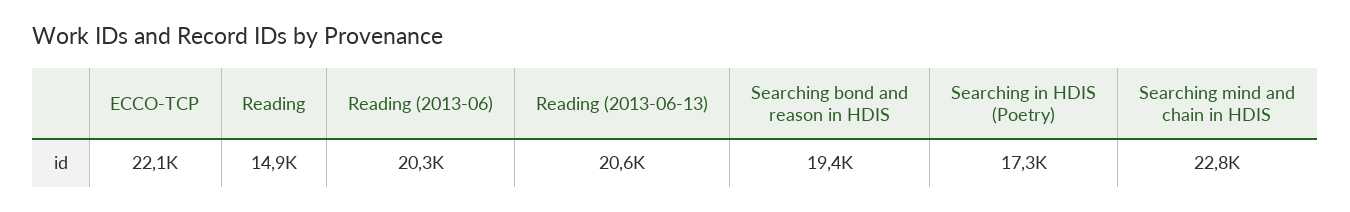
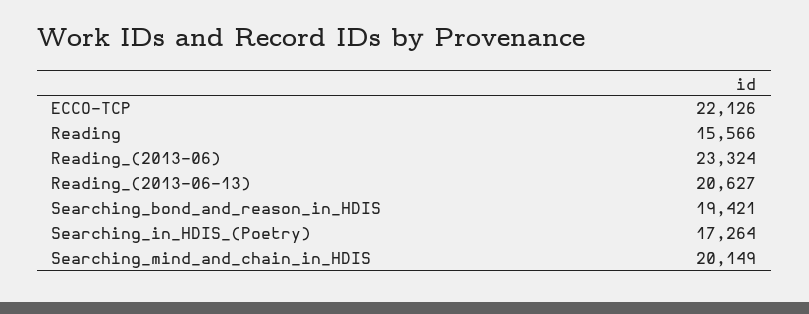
  {
    "ECCO-TCP": 22126,
-   "Reading": 14900,
+   "Reading": 15566,
-   "Reading (2013-06)": 20300,
+   "Reading (2013-06)": 23324,
    "Reading (2013-06-13)": 20627,
    "Searching bond and reason in HDIS": 19421,
    "Searching in HDIS (Poetry)": 17264,
-   "Searching mind and chain in HDIS": 22800
+   "Searching mind and chain in HDIS": 20149
  }

